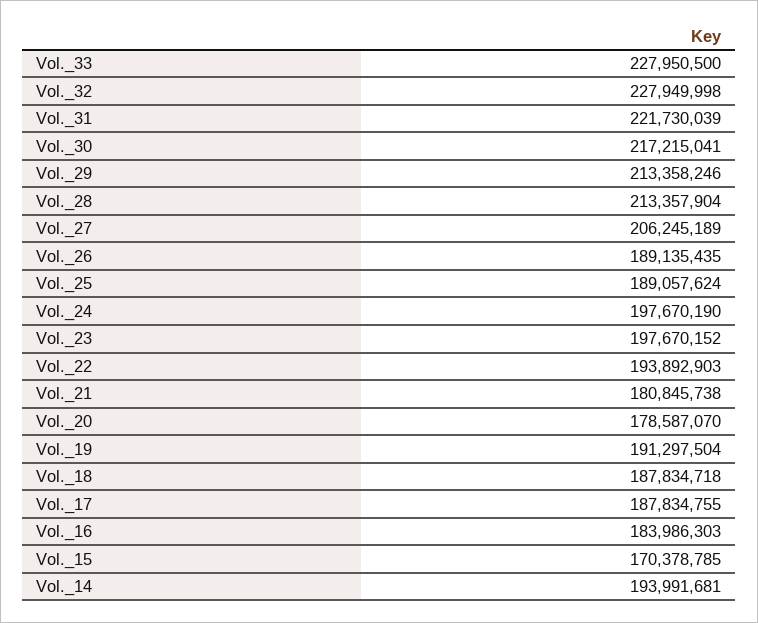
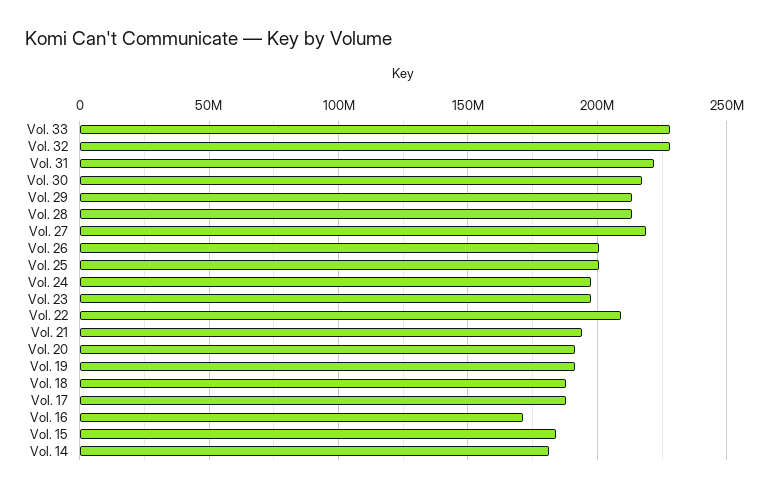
  {
    "Vol._33": 227950500,
    "Vol._32": 227949998,
    "Vol._31": 221730039,
    "Vol._30": 217215041,
    "Vol._29": 213358246,
    "Vol._28": 213357904,
-   "Vol._27": 206245189,
+   "Vol._27": 220000000,
-   "Vol._26": 189135435,
+   "Vol._26": 200000000,
-   "Vol._25": 189057624,
+   "Vol._25": 200000000,
    "Vol._24": 197670190,
    "Vol._23": 197670152,
-   "Vol._22": 193892903,
+   "Vol._22": 210000000,
-   "Vol._21": 180845738,
+   "Vol._21": 195000000,
-   "Vol._20": 178587070,
+   "Vol._20": 190000000,
    "Vol._19": 191297504,
    "Vol._18": 187834718,
    "Vol._17": 187834755,
-   "Vol._16": 183986303,
+   "Vol._16": 170000000,
-   "Vol._15": 170378785,
+   "Vol._15": 185000000,
-   "Vol._14": 193991681
+   "Vol._14": 180000000
  }

